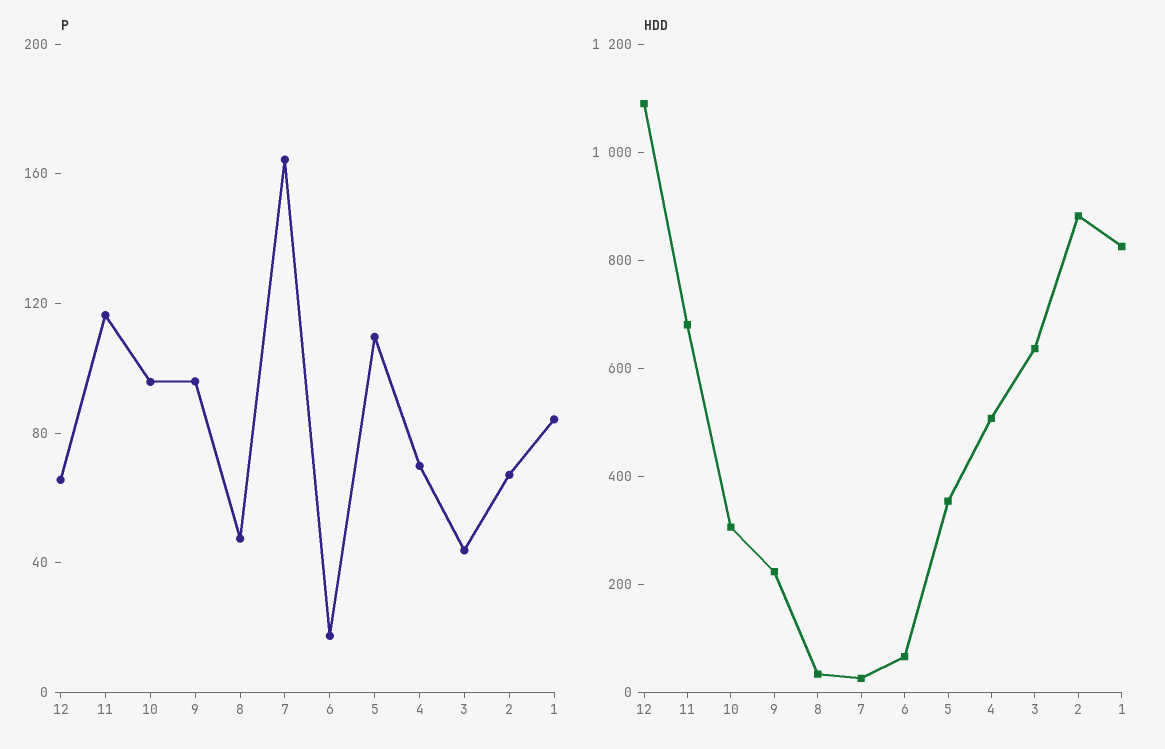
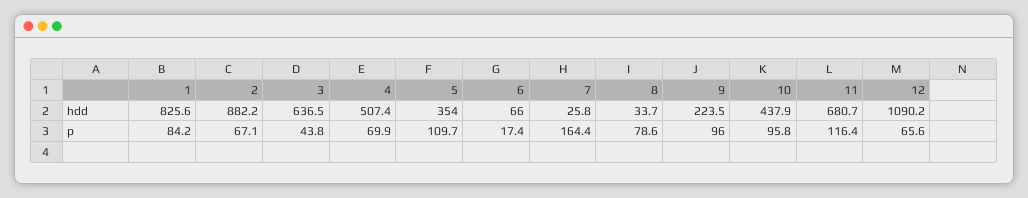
  {
    "P": {
      "12": 65.6,
      "11": 116.4,
      "10": 95.8,
      "9": 96,
-     "8": 50,
+     "8": 78.6,
      "7": 164.4,
      "6": 17.4,
      "5": 109.7,
      "4": 69.9,
      "3": 43.8,
      "2": 67.1,
      "1": 84.2
    },
    "HDD": {
      "12": 1090.2,
      "11": 680.7,
-     "10": 300,
+     "10": 437.9,
      "9": 223.5,
      "8": 33.7,
      "7": 25.8,
      "6": 66,
      "5": 354,
      "4": 507.4,
      "3": 636.5,
      "2": 882.2,
      "1": 825.6
    }
  }

